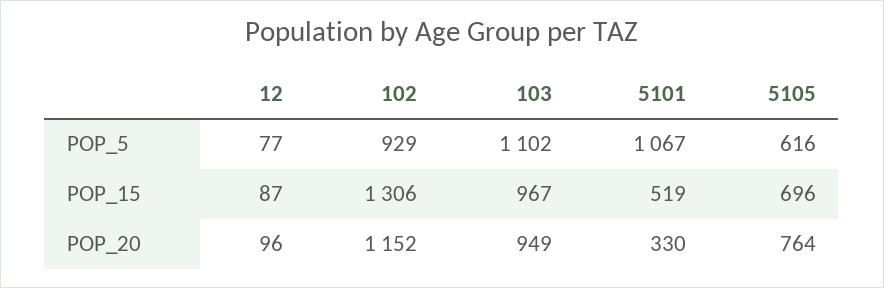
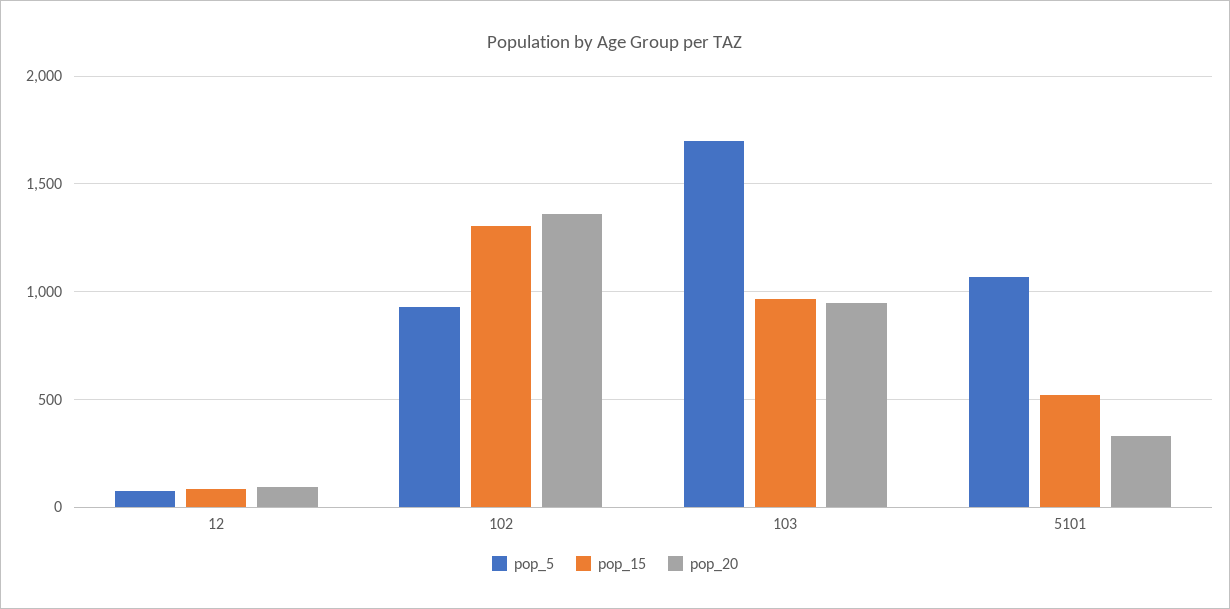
  {
    "POP_5": {
      "12": 77,
      "102": 929,
-     "103": 1102,
+     "103": 1700,
-     "5101": 1067,
+     "5101": 1067
-     "5105": 616
    },
    "POP_15": {
      "12": 87,
      "102": 1306,
      "103": 967,
-     "5101": 519,
+     "5101": 519
-     "5105": 696
    },
    "POP_20": {
      "12": 96,
-     "102": 1152,
+     "102": 1350,
      "103": 949,
-     "5101": 330,
+     "5101": 330
-     "5105": 764
    }
  }

